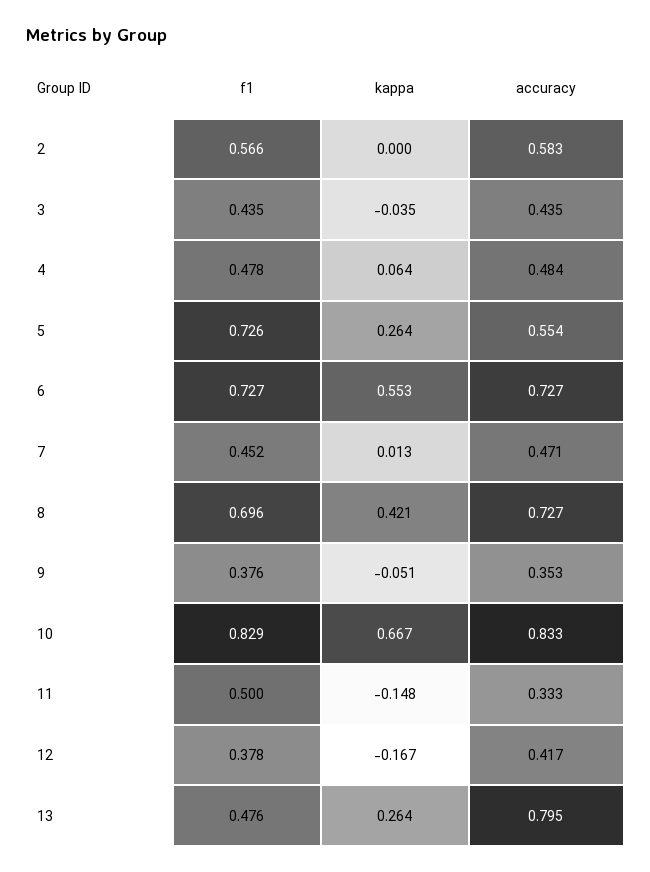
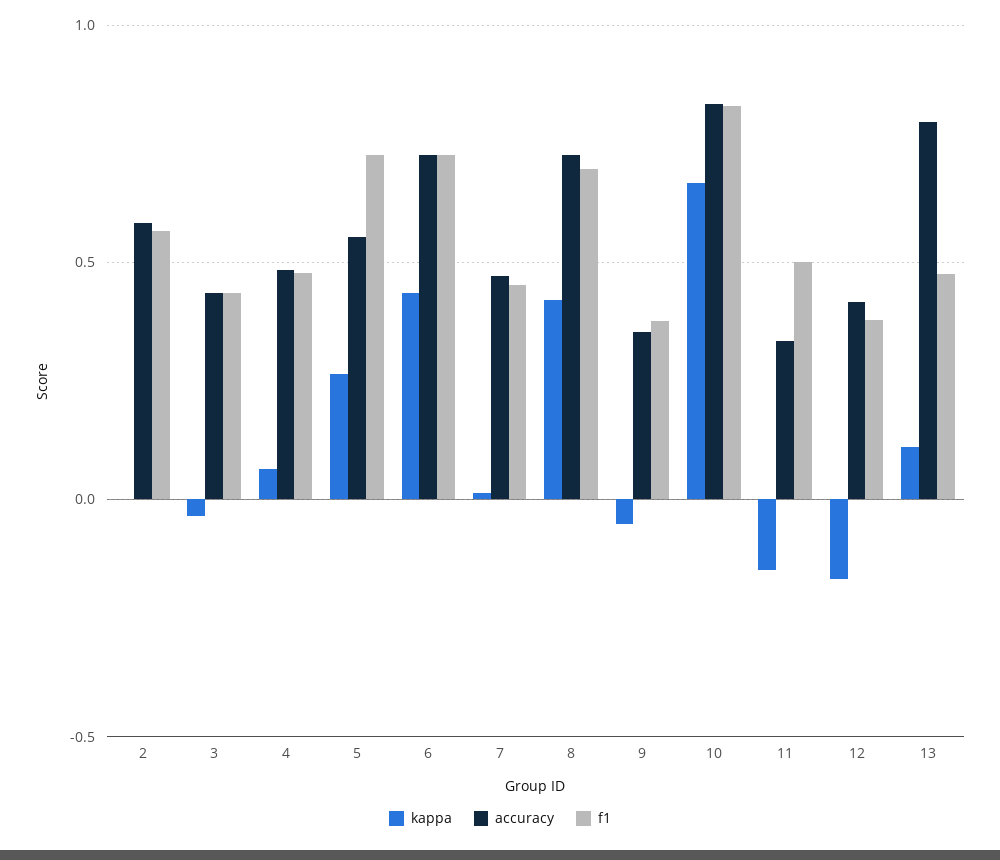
  {
    "f1": {
      "2": 0.566,
      "3": 0.435,
      "4": 0.478,
      "5": 0.726,
      "6": 0.727,
      "7": 0.452,
      "8": 0.696,
      "9": 0.376,
      "10": 0.829,
      "11": 0.5,
      "12": 0.378,
      "13": 0.476
    },
    "kappa": {
      "2": 0,
      "3": -0.035,
      "4": 0.064,
      "5": 0.264,
-     "6": 0.553,
+     "6": 0.45,
      "7": 0.013,
      "8": 0.421,
      "9": -0.051,
      "10": 0.667,
      "11": -0.148,
      "12": -0.167,
-     "13": 0.264
+     "13": 0.1
    },
    "accuracy": {
      "2": 0.583,
      "3": 0.435,
      "4": 0.484,
      "5": 0.554,
      "6": 0.727,
      "7": 0.471,
      "8": 0.727,
      "9": 0.353,
      "10": 0.833,
      "11": 0.333,
      "12": 0.417,
      "13": 0.795
    }
  }

